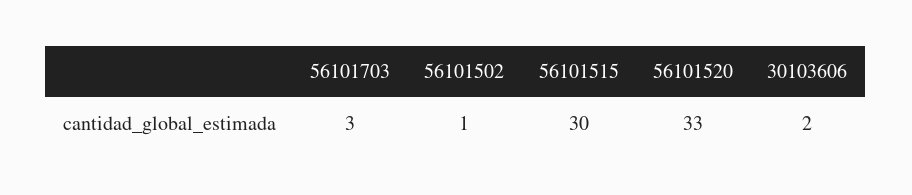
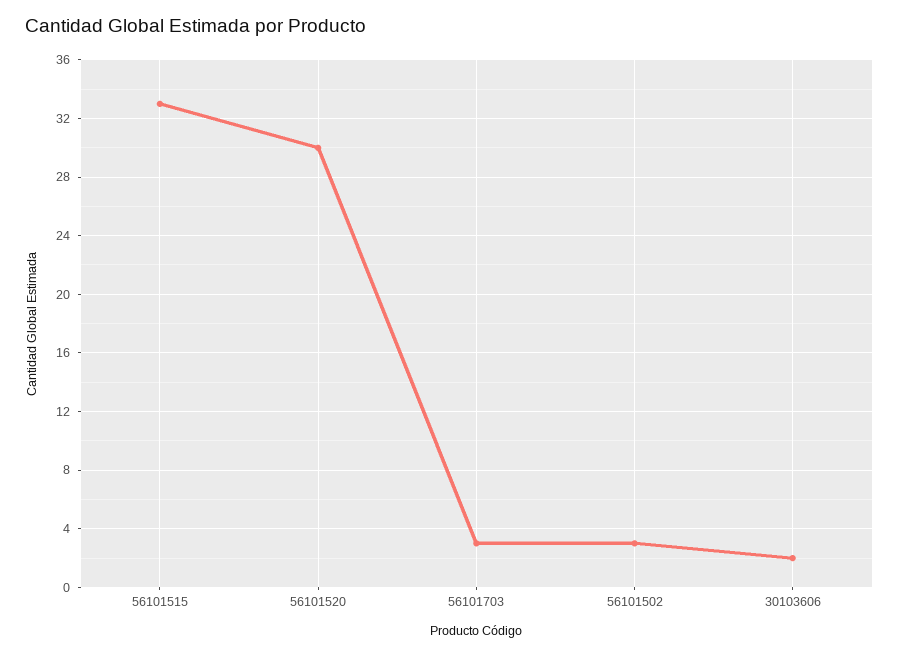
  {
    "56101703": 3,
-   "56101502": 1,
+   "56101502": 3,
-   "56101515": 30,
+   "56101515": 33,
-   "56101520": 33,
+   "56101520": 30,
    "30103606": 2
  }

